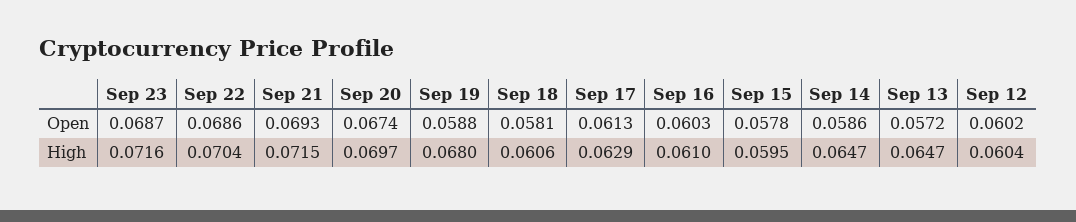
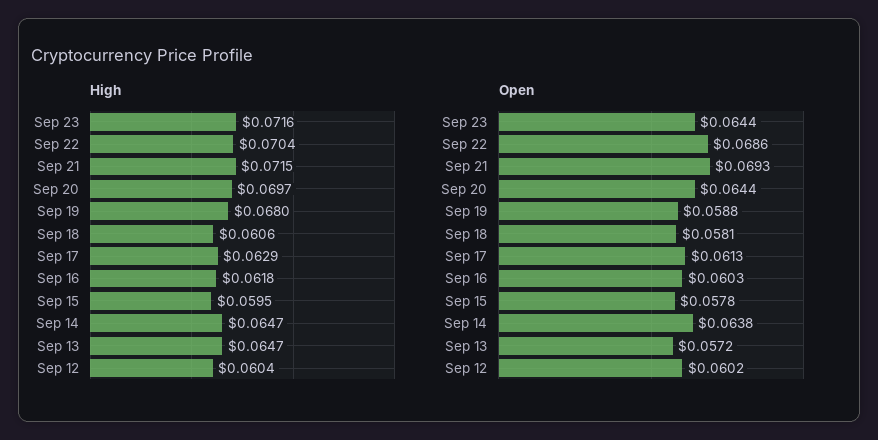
  {
    "Open": {
-     "Sep 23": 0.0687,
+     "Sep 23": 0.0644,
      "Sep 22": 0.0686,
      "Sep 21": 0.0693,
-     "Sep 20": 0.0674,
+     "Sep 20": 0.0644,
      "Sep 19": 0.0588,
      "Sep 18": 0.0581,
      "Sep 17": 0.0613,
      "Sep 16": 0.0603,
      "Sep 15": 0.0578,
-     "Sep 14": 0.0586,
+     "Sep 14": 0.0638,
      "Sep 13": 0.0572,
      "Sep 12": 0.0602
    },
    "High": {
      "Sep 23": 0.0716,
      "Sep 22": 0.0704,
      "Sep 21": 0.0715,
      "Sep 20": 0.0697,
      "Sep 19": 0.068,
      "Sep 18": 0.0606,
      "Sep 17": 0.0629,
-     "Sep 16": 0.061,
+     "Sep 16": 0.0618,
      "Sep 15": 0.0595,
      "Sep 14": 0.0647,
      "Sep 13": 0.0647,
      "Sep 12": 0.0604
    }
  }

